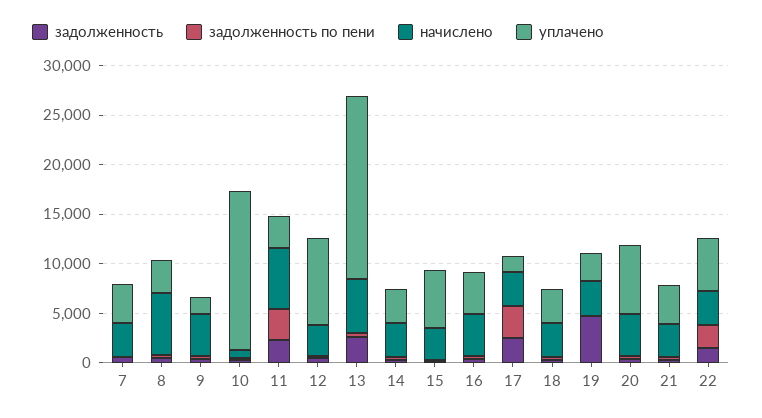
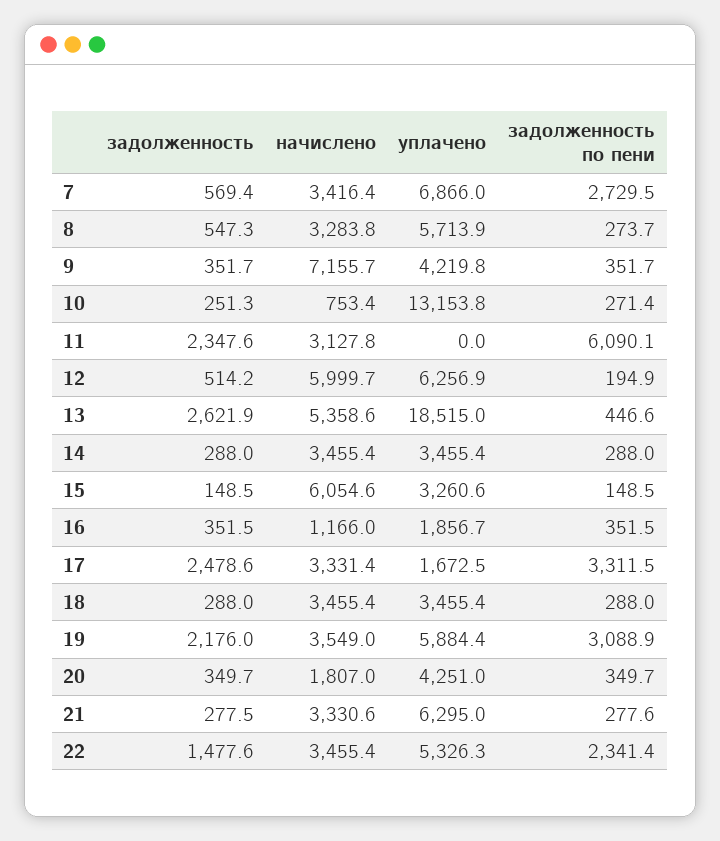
  {
    "задолженность": {
      "7": 569.4,
      "8": 547.3,
      "9": 351.7,
      "10": 251.3,
      "11": 2347.6,
      "12": 514.2,
      "13": 2621.9,
      "14": 288,
      "15": 148.5,
      "16": 351.5,
      "17": 2478.6,
      "18": 288,
-     "19": 5000,
+     "19": 2176,
      "20": 349.7,
      "21": 277.5,
      "22": 1477.6
    },
    "задолженность по пени": {
-     "7": 0,
+     "7": 2729.5,
      "8": 273.7,
      "9": 351.7,
      "10": 271.4,
-     "11": 3000,
+     "11": 6090.1,
      "12": 194.9,
      "13": 446.6,
      "14": 288,
      "15": 148.5,
      "16": 351.5,
      "17": 3311.5,
      "18": 288,
-     "19": 0,
+     "19": 3088.9,
      "20": 349.7,
      "21": 277.6,
      "22": 2341.4
    },
    "начислено": {
      "7": 3416.4,
-     "8": 6000,
+     "8": 3283.8,
-     "9": 4000,
+     "9": 7155.7,
      "10": 753.4,
-     "11": 6000,
+     "11": 3127.8,
-     "12": 3000,
+     "12": 5999.7,
      "13": 5358.6,
      "14": 3455.4,
-     "15": 3000,
+     "15": 6054.6,
-     "16": 4000,
+     "16": 1166,
      "17": 3331.4,
      "18": 3455.4,
      "19": 3549,
-     "20": 4000,
+     "20": 1807,
      "21": 3330.6,
      "22": 3455.4
    },
    "уплачено": {
-     "7": 4000,
+     "7": 6866,
-     "8": 3000,
+     "8": 5713.9,
-     "9": 2000,
+     "9": 4219.8,
-     "10": 16000,
+     "10": 13153.8,
-     "11": 3000,
+     "11": 0,
-     "12": 9000,
+     "12": 6256.9,
      "13": 18515,
      "14": 3455.4,
-     "15": 6000,
+     "15": 3260.6,
-     "16": 4000,
+     "16": 1856.7,
      "17": 1672.5,
      "18": 3455.4,
-     "19": 3000,
+     "19": 5884.4,
-     "20": 7000,
+     "20": 4251,
-     "21": 4000,
+     "21": 6295,
      "22": 5326.3
    }
  }

